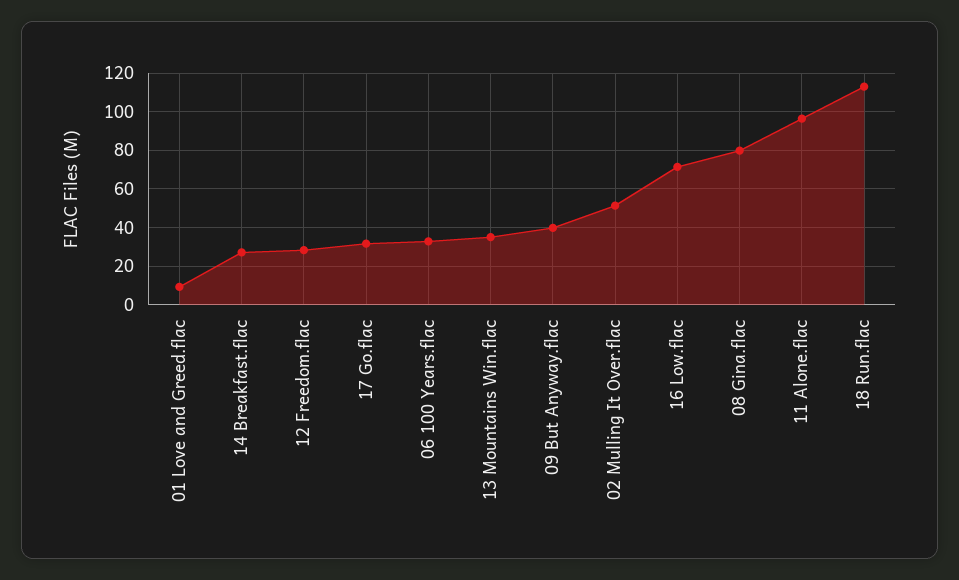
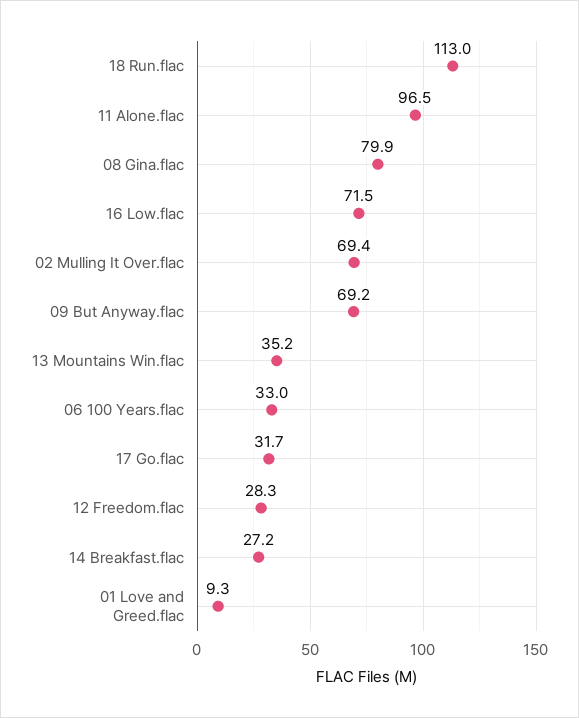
  {
    "01 Love and Greed.flac": 9.3,
    "14 Breakfast.flac": 27.2,
    "12 Freedom.flac": 28.3,
    "17 Go.flac": 31.7,
    "06 100 Years.flac": 33,
    "13 Mountains Win.flac": 35.2,
-   "09 But Anyway.flac": 40,
+   "09 But Anyway.flac": 69.2,
-   "02 Mulling It Over.flac": 50,
+   "02 Mulling It Over.flac": 69.4,
    "16 Low.flac": 71.5,
    "08 Gina.flac": 79.9,
    "11 Alone.flac": 96.5,
    "18 Run.flac": 113
  }

